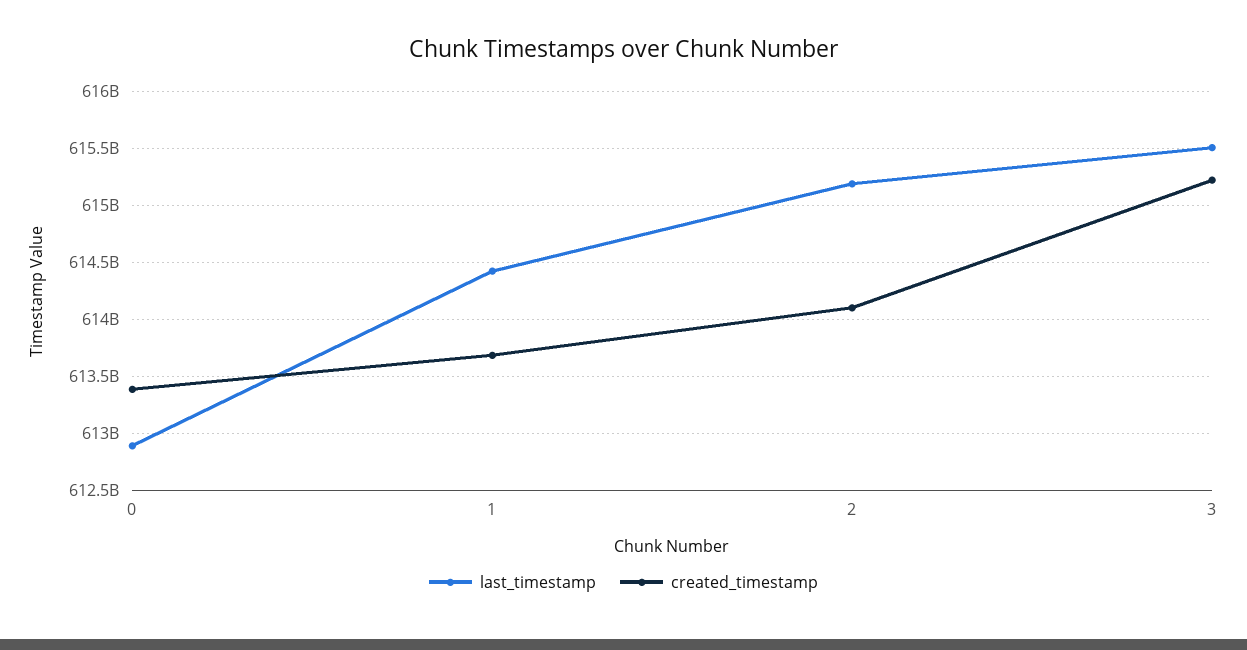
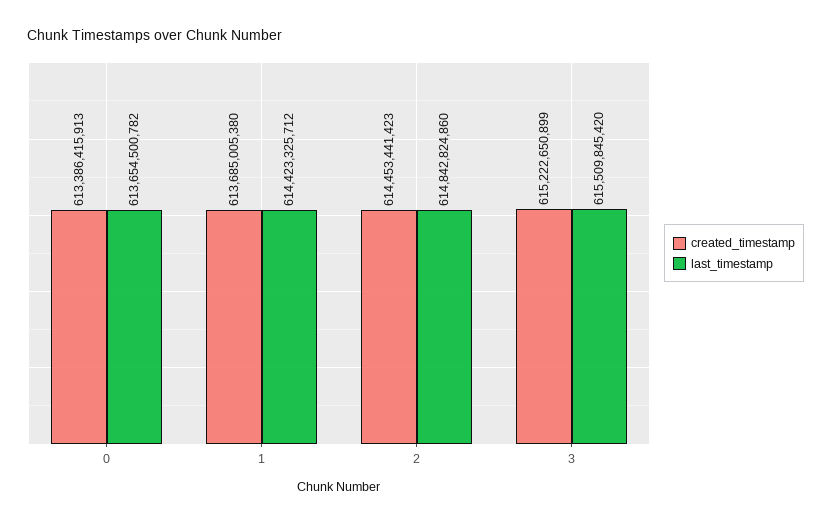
  {
    "last_timestamp": {
-     "0": 612900000000,
+     "0": 613654500782,
      "1": 614423325712,
-     "2": 615200000000,
+     "2": 614842824860,
      "3": 615509845420
    },
    "created_timestamp": {
      "0": 613386415913,
      "1": 613685005380,
-     "2": 614100000000,
+     "2": 614453441423,
      "3": 615222650899
    }
  }

